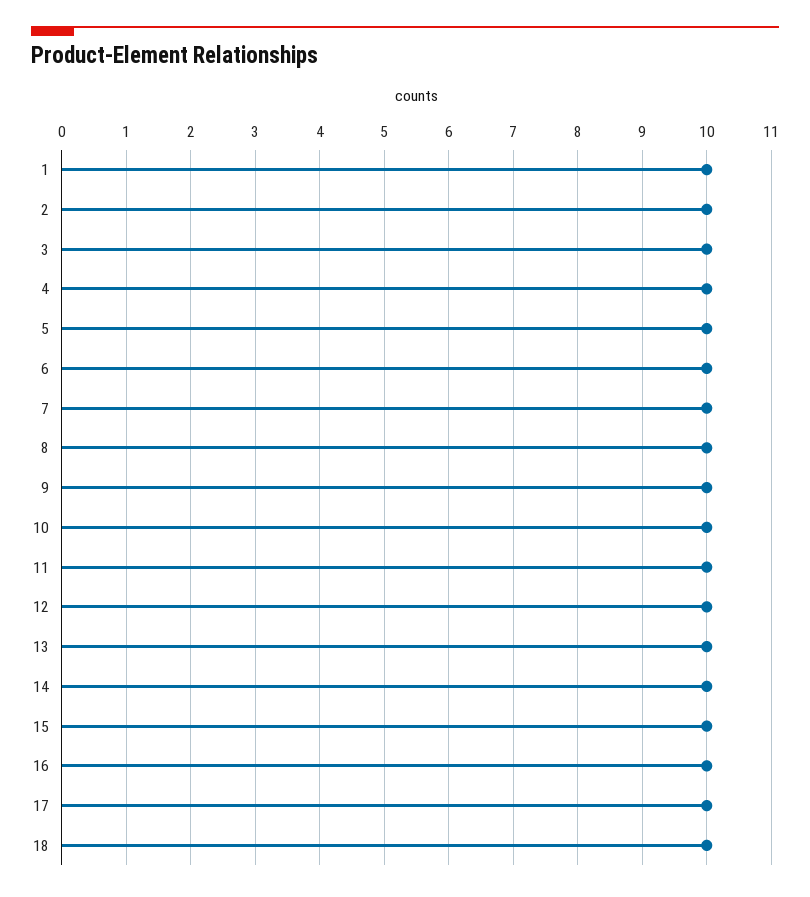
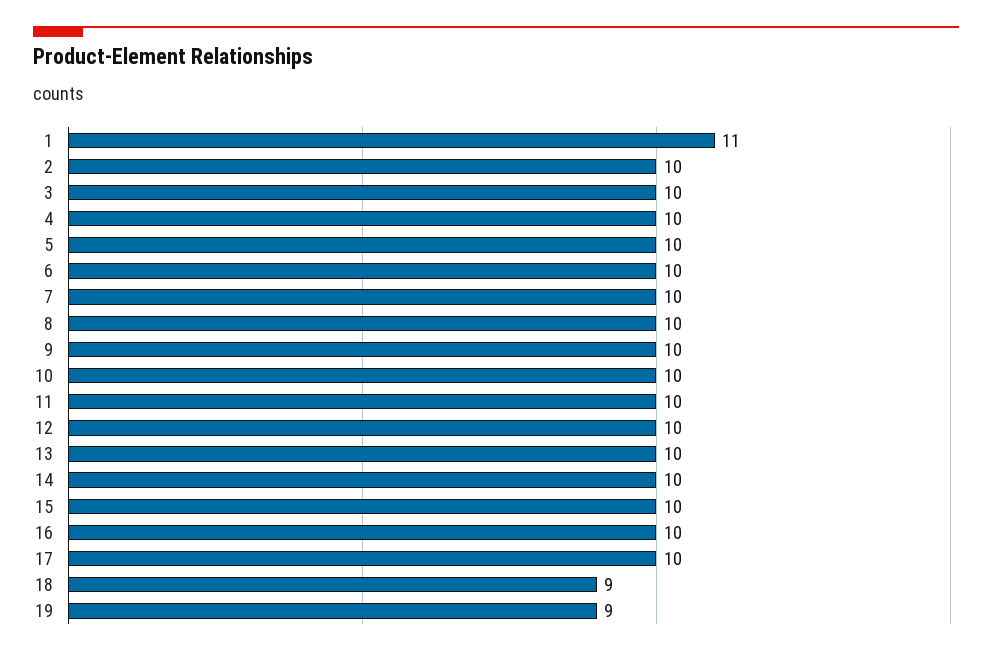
  {
-   "1": 10,
+   "1": 11,
    "2": 10,
    "3": 10,
    "4": 10,
    "5": 10,
    "6": 10,
    "7": 10,
    "8": 10,
    "9": 10,
    "10": 10,
    "11": 10,
    "12": 10,
    "13": 10,
    "14": 10,
    "15": 10,
    "16": 10,
    "17": 10,
-   "18": 10
+   "18": 9,
+   "19": 9
  }

